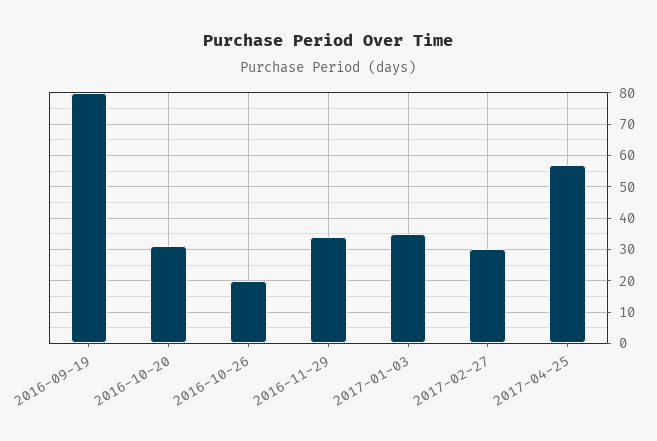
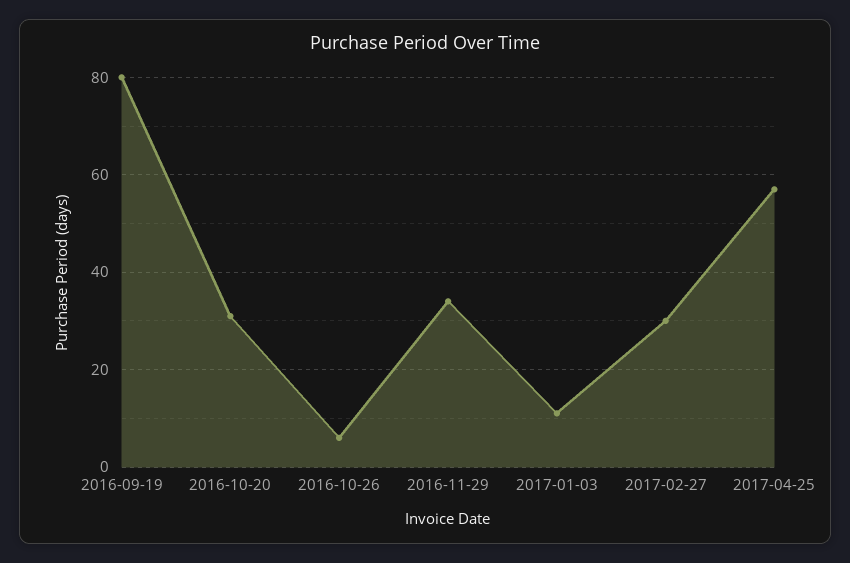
  {
    "2016-09-19": 80,
    "2016-10-20": 30,
-   "2016-10-26": 20,
+   "2016-10-26": 5,
    "2016-11-29": 35,
-   "2017-01-03": 35,
+   "2017-01-03": 10,
    "2017-02-27": 30,
    "2017-04-25": 55
  }

